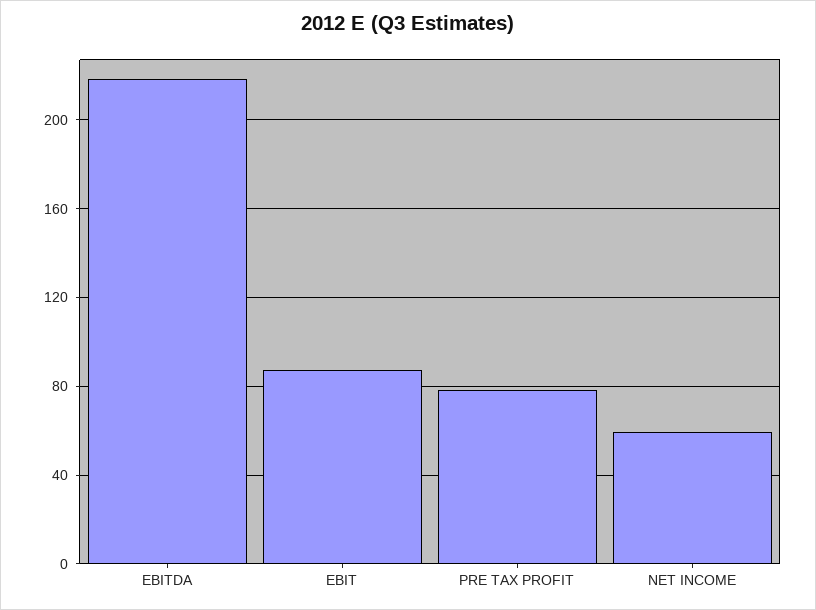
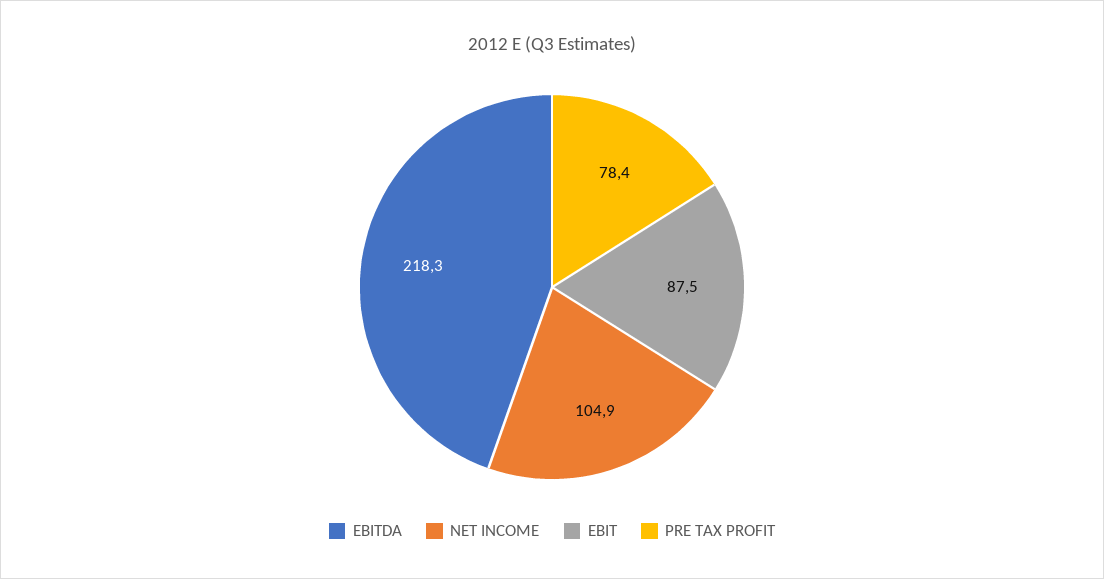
  {
    "EBITDA": 218.3,
    "EBIT": 87.5,
    "PRE TAX PROFIT": 78.4,
-   "NET INCOME": 60
+   "NET INCOME": 104.9
  }

